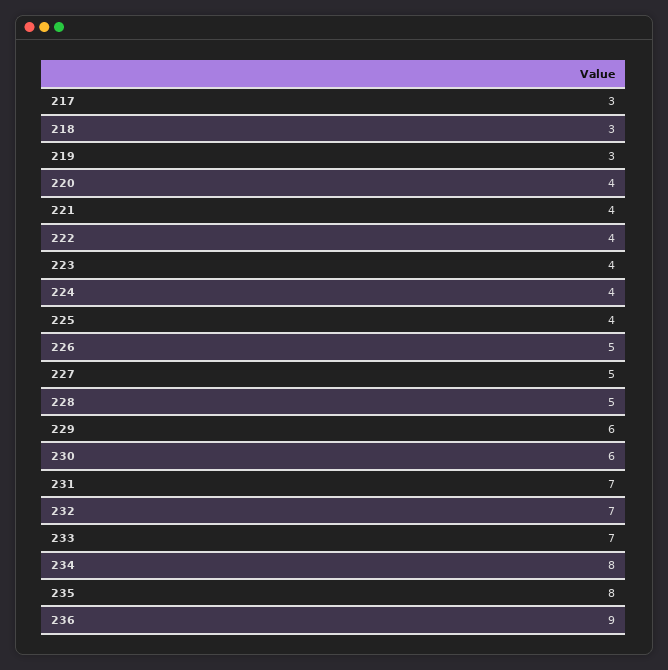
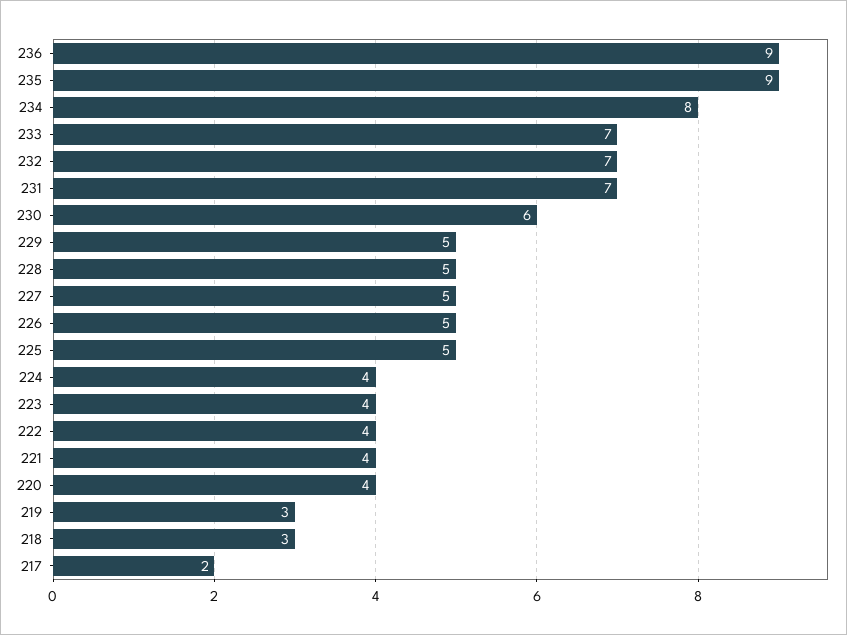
  {
-   "217": 3,
+   "217": 2,
    "218": 3,
    "219": 3,
    "220": 4,
    "221": 4,
    "222": 4,
    "223": 4,
    "224": 4,
-   "225": 4,
+   "225": 5,
    "226": 5,
    "227": 5,
    "228": 5,
-   "229": 6,
+   "229": 5,
    "230": 6,
    "231": 7,
    "232": 7,
    "233": 7,
    "234": 8,
-   "235": 8,
+   "235": 9,
    "236": 9
  }

